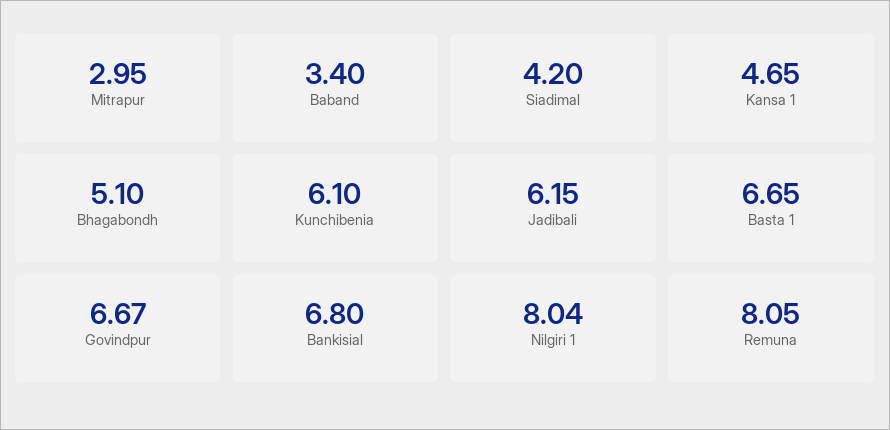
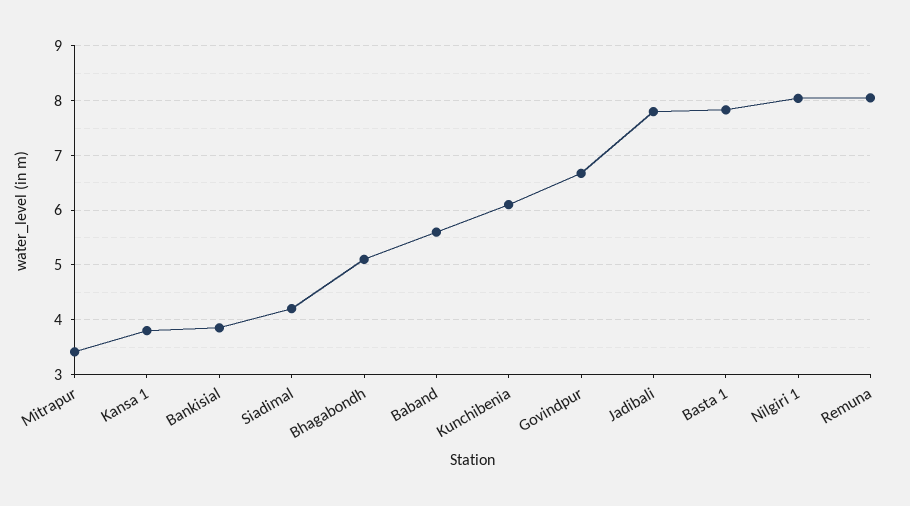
  {
-   "Mitrapur": 2.95,
+   "Mitrapur": 3.4,
-   "Baband": 3.4,
+   "Baband": 5.6,
    "Siadimal": 4.2,
-   "Kansa 1": 4.65,
+   "Kansa 1": 3.8,
    "Bhagabondh": 5.1,
    "Kunchibenia": 6.1,
-   "Jadibali": 6.15,
+   "Jadibali": 7.8,
-   "Basta 1": 6.65,
+   "Basta 1": 7.8,
    "Govindpur": 6.67,
-   "Bankisial": 6.8,
+   "Bankisial": 3.8,
    "Nilgiri 1": 8.04,
    "Remuna": 8.05
  }

